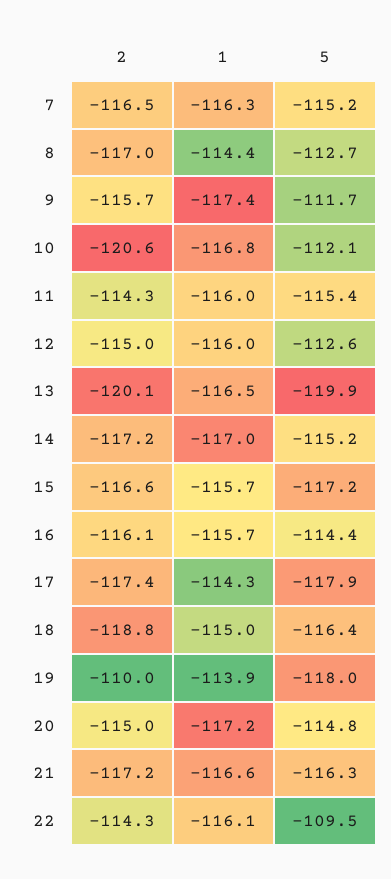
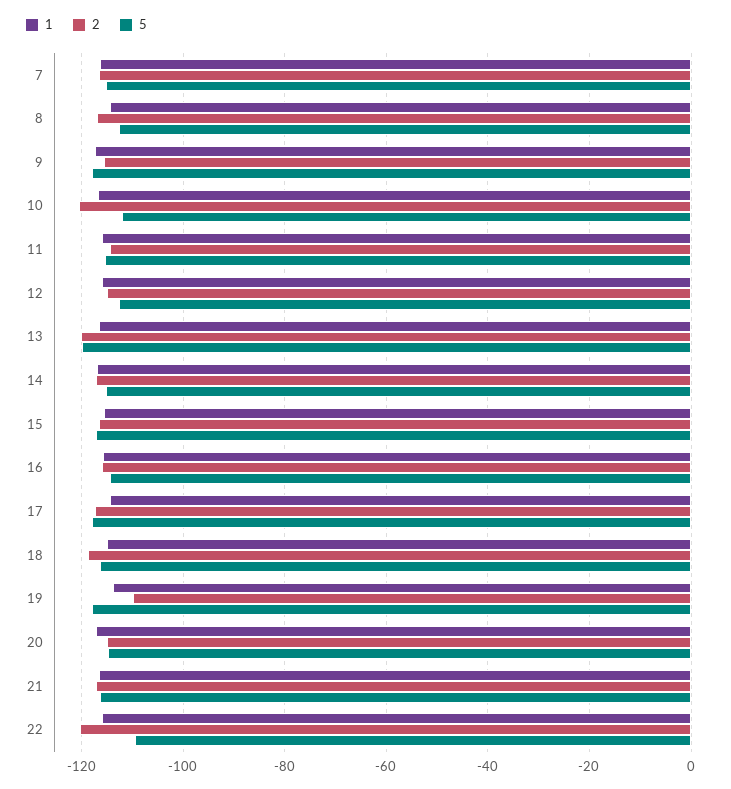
  {
    "2": {
      "7": -116.5,
      "8": -117,
      "9": -115.7,
      "10": -120.6,
      "11": -114.3,
      "12": -115,
      "13": -120.1,
      "14": -117.2,
      "15": -116.6,
      "16": -116.1,
      "17": -117.4,
      "18": -118.8,
      "19": -110,
      "20": -115,
      "21": -117.2,
-     "22": -114.3
+     "22": -120
    },
    "1": {
      "7": -116.3,
      "8": -114.4,
      "9": -117.4,
      "10": -116.8,
      "11": -116,
      "12": -116,
      "13": -116.5,
      "14": -117,
      "15": -115.7,
      "16": -115.7,
      "17": -114.3,
      "18": -115,
      "19": -113.9,
      "20": -117.2,
      "21": -116.6,
      "22": -116.1
    },
    "5": {
      "7": -115.2,
      "8": -112.7,
-     "9": -111.7,
+     "9": -118,
      "10": -112.1,
      "11": -115.4,
      "12": -112.6,
      "13": -119.9,
      "14": -115.2,
      "15": -117.2,
      "16": -114.4,
      "17": -117.9,
      "18": -116.4,
      "19": -118,
      "20": -114.8,
      "21": -116.3,
      "22": -109.5
    }
  }

